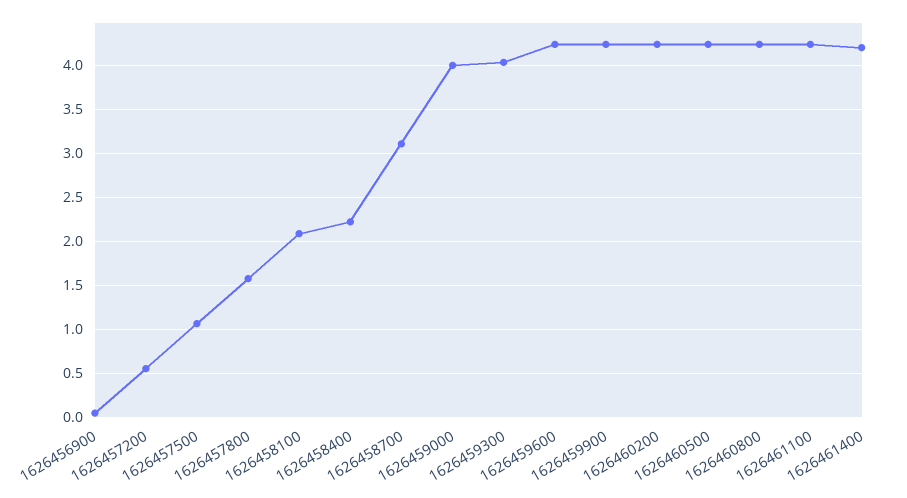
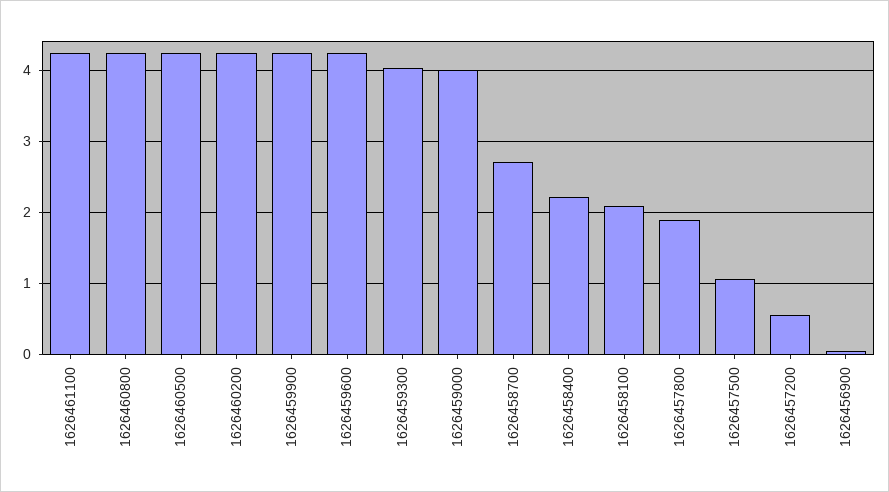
  {
    "1626456900": 0,
    "1626457200": 0.6,
    "1626457500": 1.1,
-   "1626457800": 1.6,
+   "1626457800": 1.9,
    "1626458100": 2.1,
    "1626458400": 2.2,
-   "1626458700": 3.1,
+   "1626458700": 2.7,
    "1626459000": 4,
    "1626459300": 4,
    "1626459600": 4.2,
    "1626459900": 4.2,
    "1626460200": 4.2,
    "1626460500": 4.2,
    "1626460800": 4.2,
-   "1626461100": 4.2,
+   "1626461100": 4.2
-   "1626461400": 4.2
  }

